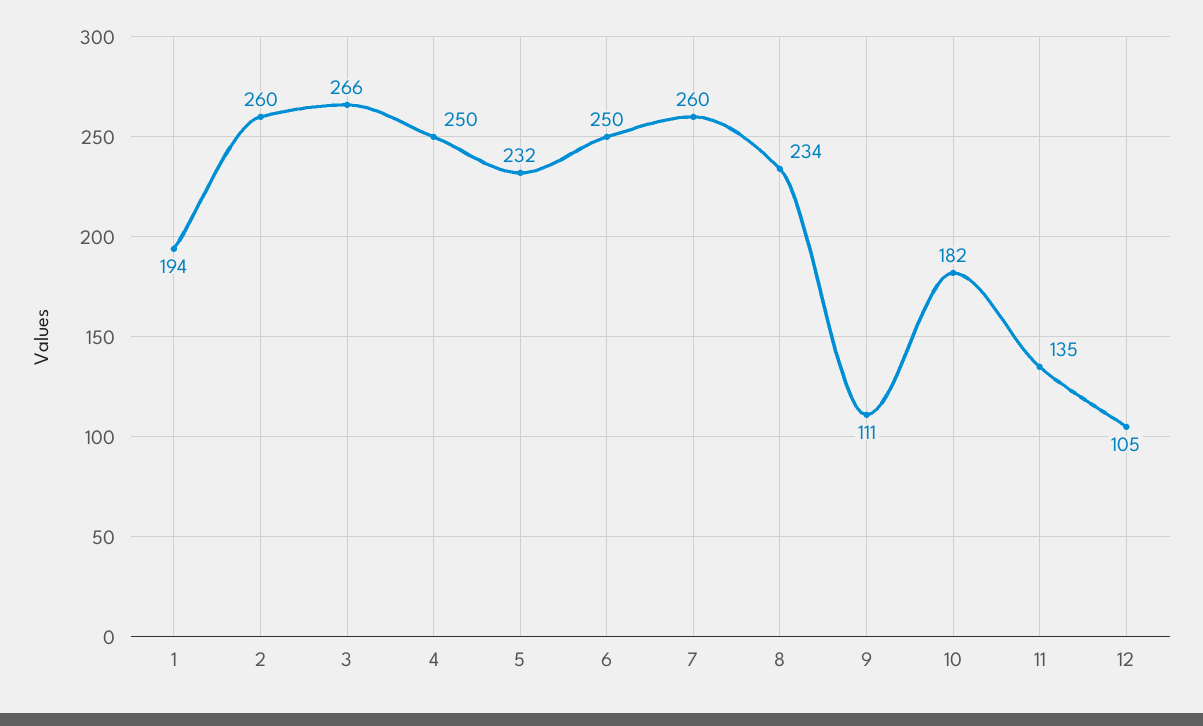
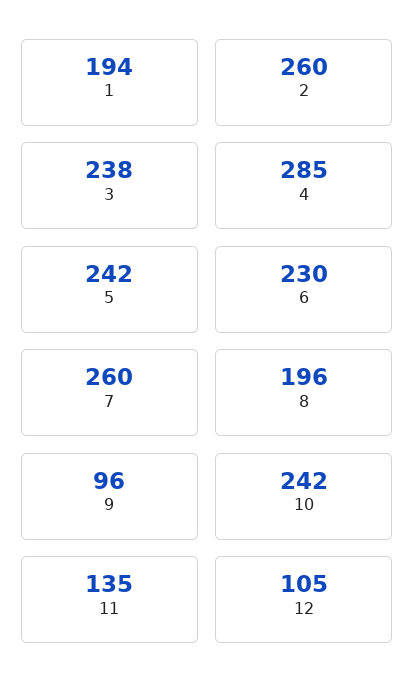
  {
    "1": 194,
    "2": 260,
-   "3": 266,
+   "3": 238,
-   "4": 250,
+   "4": 285,
-   "5": 232,
+   "5": 242,
-   "6": 250,
+   "6": 230,
    "7": 260,
-   "8": 234,
+   "8": 196,
-   "9": 111,
+   "9": 96,
-   "10": 182,
+   "10": 242,
    "11": 135,
    "12": 105
  }

